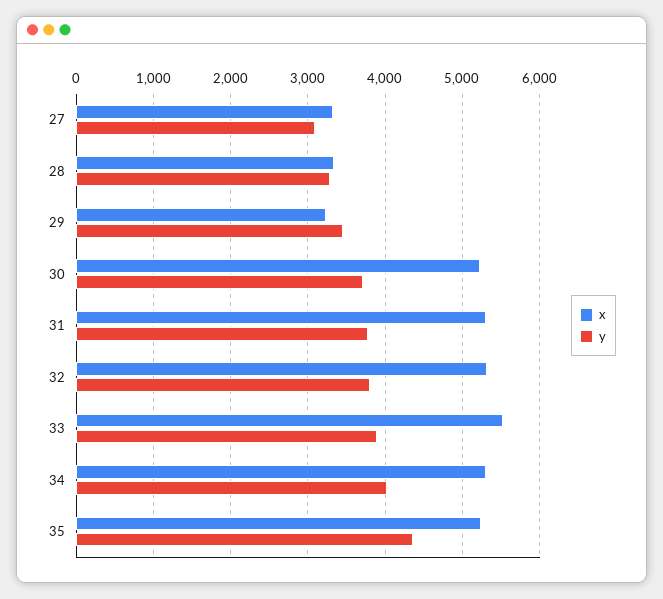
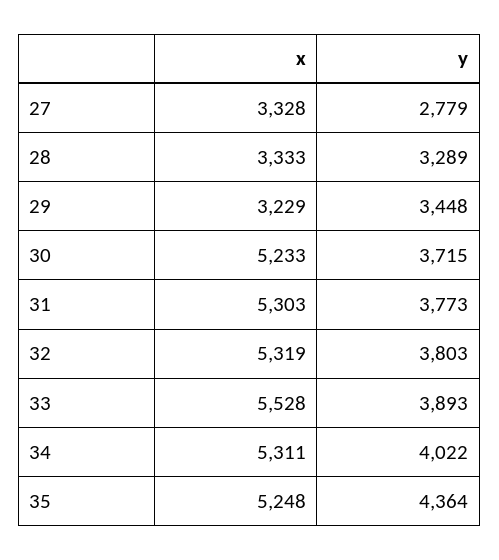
  {
    "x": {
      "27": 3328,
      "28": 3333,
      "29": 3229,
      "30": 5233,
      "31": 5303,
      "32": 5319,
      "33": 5528,
      "34": 5311,
      "35": 5248
    },
    "y": {
-     "27": 3100,
+     "27": 2779,
      "28": 3289,
      "29": 3448,
      "30": 3715,
      "31": 3773,
      "32": 3803,
      "33": 3893,
      "34": 4022,
      "35": 4364
    }
  }

